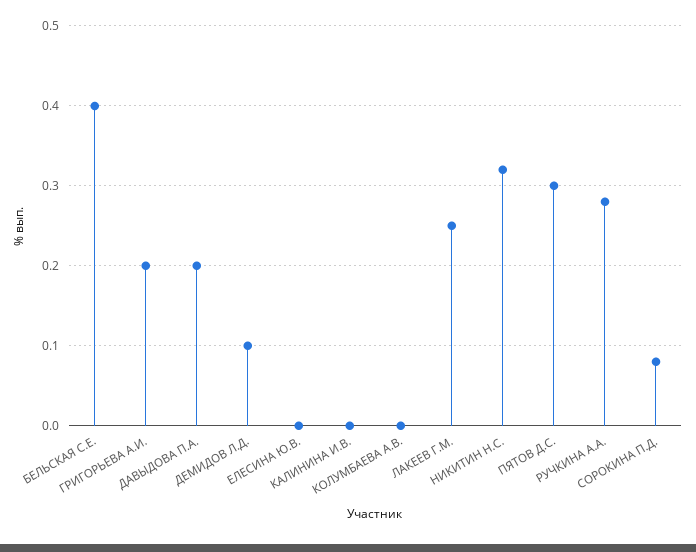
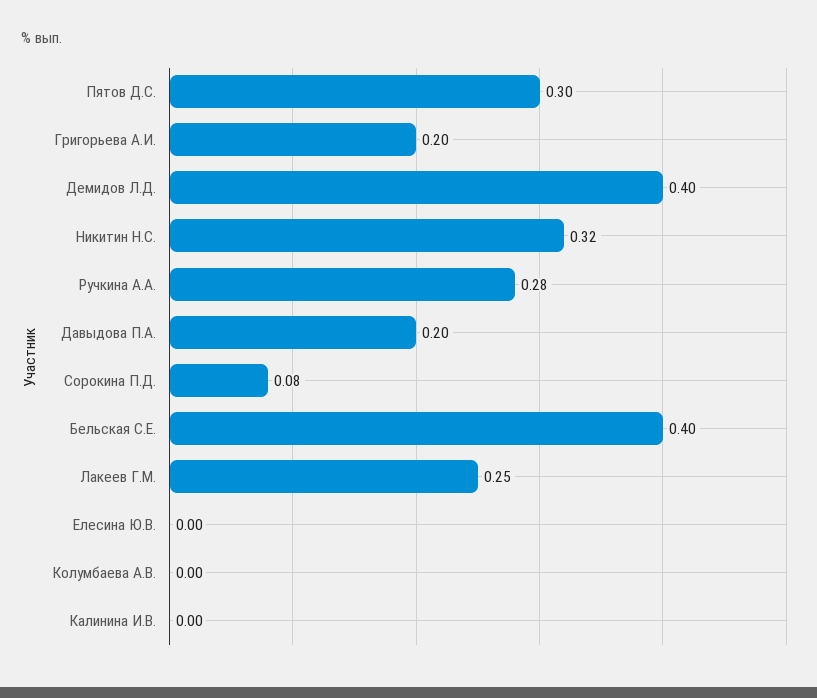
  {
    "БЕЛЬСКАЯ С.Е.": 0.4,
    "ГРИГОРЬЕВА А.И.": 0.2,
    "ДАВЫДОВА П.А.": 0.2,
-   "ДЕМИДОВ Л.Д.": 0.1,
+   "ДЕМИДОВ Л.Д.": 0.4,
    "ЕЛЕСИНА Ю.В.": 0,
    "КАЛИНИНА И.В.": 0,
    "КОЛУМБАЕВА А.В.": 0,
    "ЛАКЕЕВ Г.М.": 0.25,
    "НИКИТИН Н.С.": 0.32,
    "ПЯТОВ Д.С.": 0.3,
    "РУЧКИНА А.А.": 0.28,
    "СОРОКИНА П.Д.": 0.08
  }

